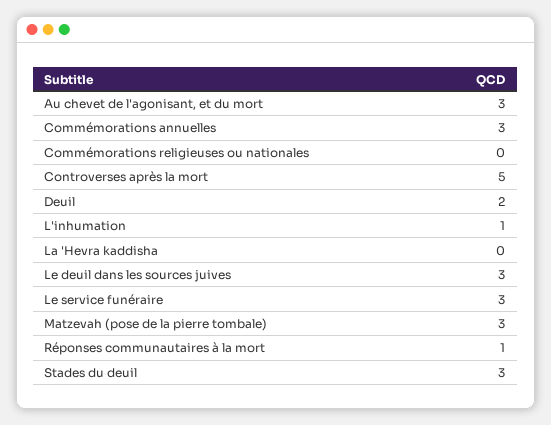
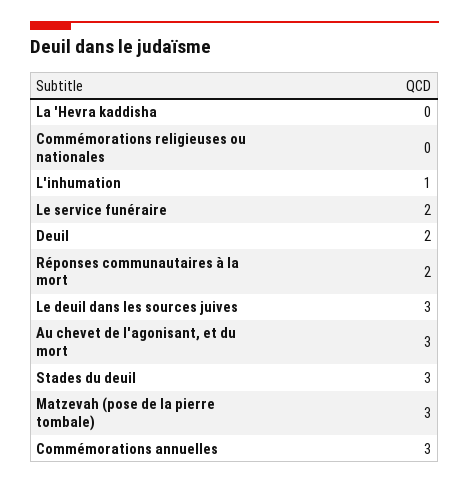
  {
    "Au chevet de l'agonisant, et du mort": 3,
    "Commémorations annuelles": 3,
    "Commémorations religieuses ou nationales": 0,
-   "Controverses après la mort": 5,
    "Deuil": 2,
    "L'inhumation": 1,
    "La 'Hevra kaddisha": 0,
    "Le deuil dans les sources juives": 3,
-   "Le service funéraire": 3,
+   "Le service funéraire": 2,
    "Matzevah (pose de la pierre tombale)": 3,
-   "Réponses communautaires à la mort": 1,
+   "Réponses communautaires à la mort": 2,
    "Stades du deuil": 3
  }

